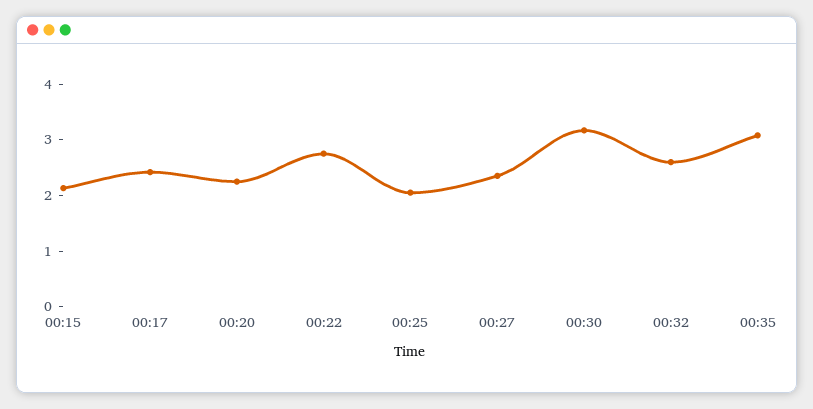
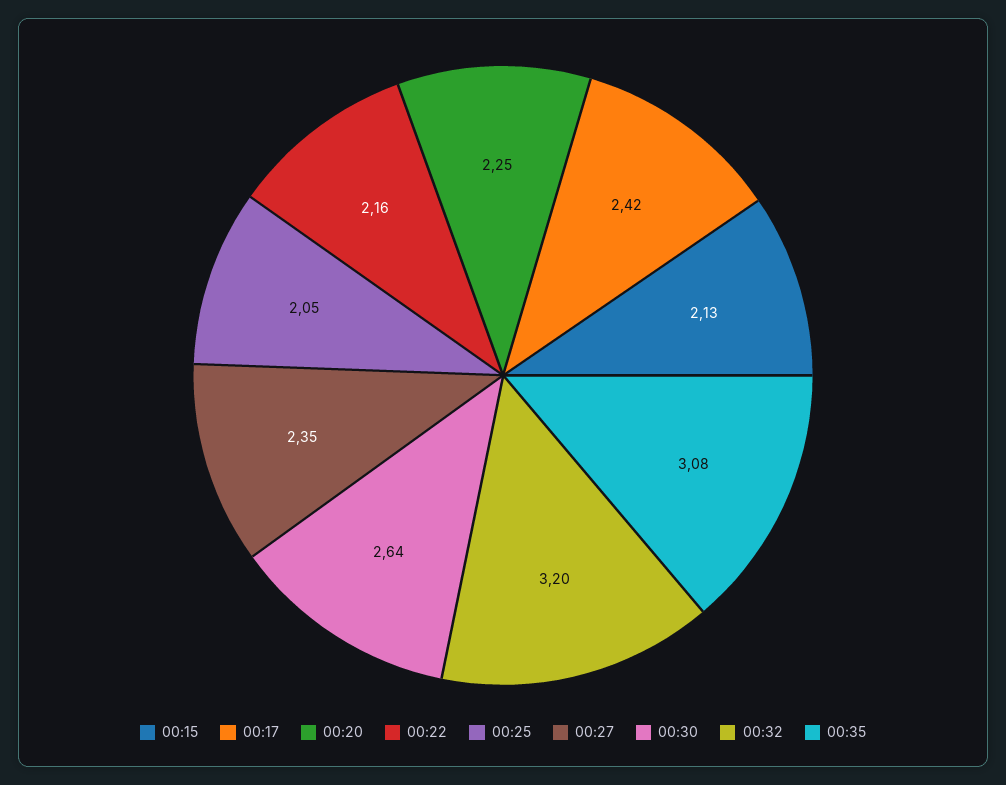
  {
    "00:15": 2.13,
    "00:17": 2.42,
    "00:20": 2.25,
-   "00:22": 2.8,
+   "00:22": 2.16,
    "00:25": 2.05,
    "00:27": 2.35,
-   "00:30": 3.2,
+   "00:30": 2.64,
-   "00:32": 2.6,
+   "00:32": 3.2,
    "00:35": 3.08
  }

